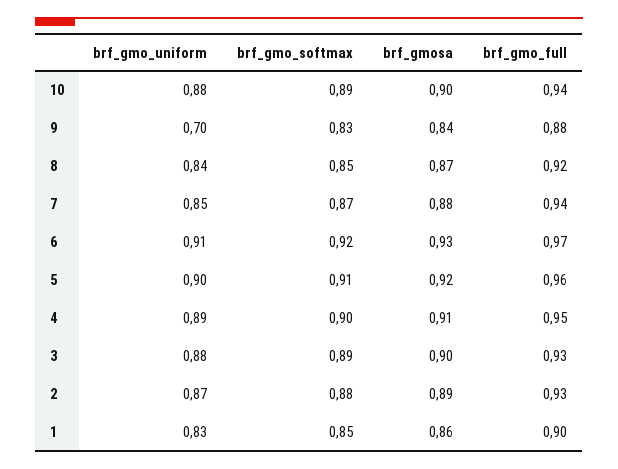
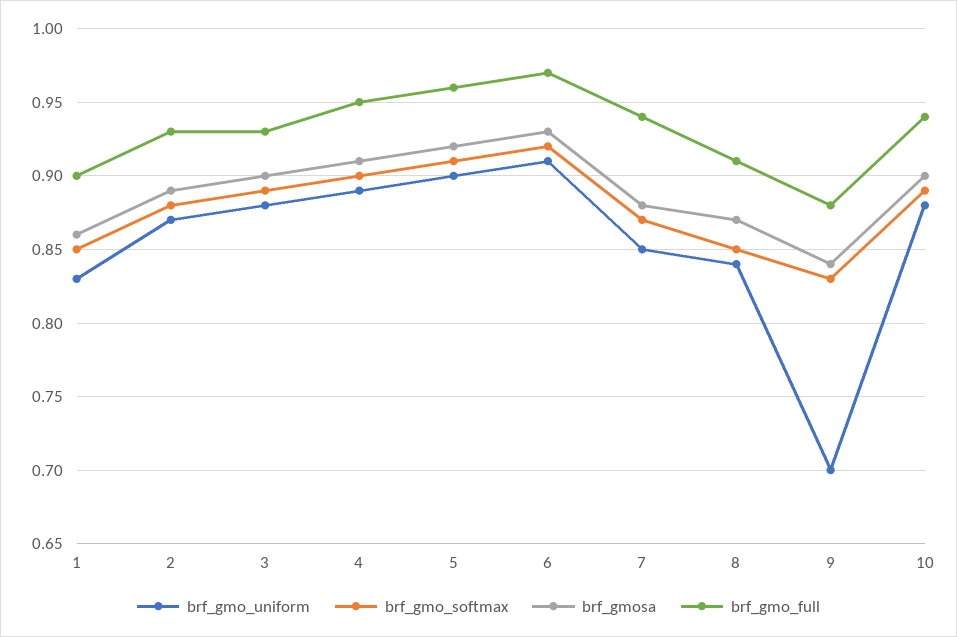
  {
    "brf_gmo_uniform": {
      "10": 0.88,
      "9": 0.7,
      "8": 0.84,
      "7": 0.85,
      "6": 0.91,
      "5": 0.9,
      "4": 0.89,
      "3": 0.88,
      "2": 0.87,
      "1": 0.83
    },
    "brf_gmo_softmax": {
      "10": 0.89,
      "9": 0.83,
      "8": 0.85,
      "7": 0.87,
      "6": 0.92,
      "5": 0.91,
      "4": 0.9,
      "3": 0.89,
      "2": 0.88,
      "1": 0.85
    },
    "brf_gmosa": {
      "10": 0.9,
      "9": 0.84,
      "8": 0.87,
      "7": 0.88,
      "6": 0.93,
      "5": 0.92,
      "4": 0.91,
      "3": 0.9,
      "2": 0.89,
      "1": 0.86
    },
    "brf_gmo_full": {
      "10": 0.94,
      "9": 0.88,
-     "8": 0.92,
+     "8": 0.91,
      "7": 0.94,
      "6": 0.97,
      "5": 0.96,
      "4": 0.95,
      "3": 0.93,
      "2": 0.93,
      "1": 0.9
    }
  }

